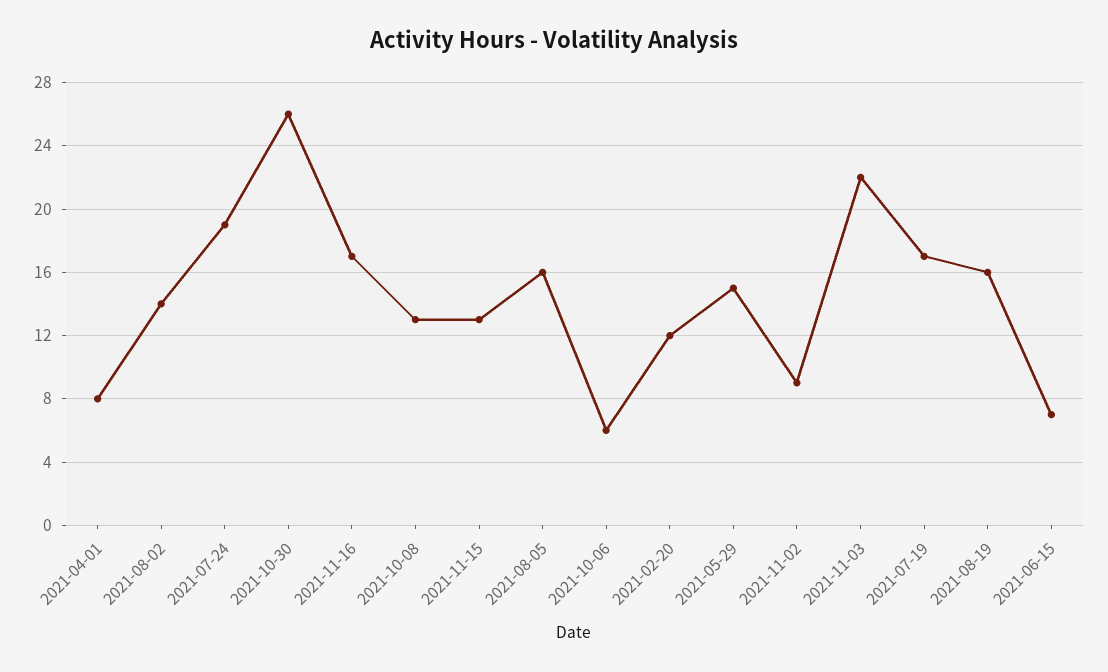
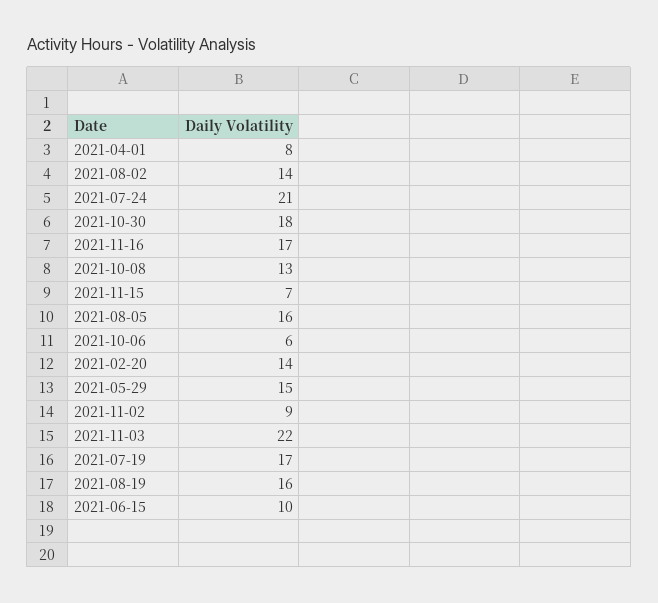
  {
    "2021-04-01": 8,
    "2021-08-02": 14,
-   "2021-07-24": 19,
+   "2021-07-24": 21,
-   "2021-10-30": 26,
+   "2021-10-30": 18,
    "2021-11-16": 17,
    "2021-10-08": 13,
-   "2021-11-15": 13,
+   "2021-11-15": 7,
    "2021-08-05": 16,
    "2021-10-06": 6,
-   "2021-02-20": 12,
+   "2021-02-20": 14,
    "2021-05-29": 15,
    "2021-11-02": 9,
    "2021-11-03": 22,
    "2021-07-19": 17,
    "2021-08-19": 16,
-   "2021-06-15": 7
+   "2021-06-15": 10
  }

